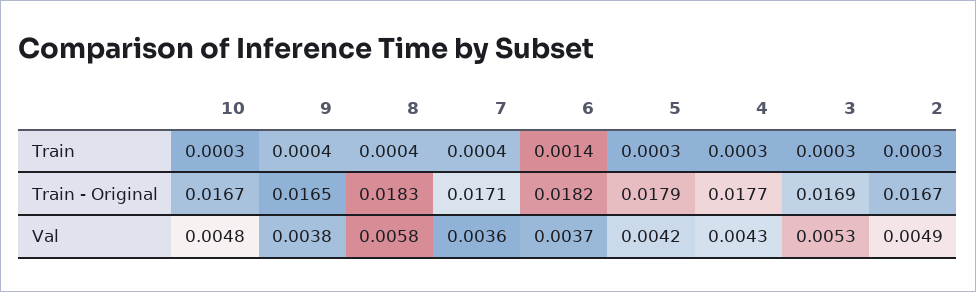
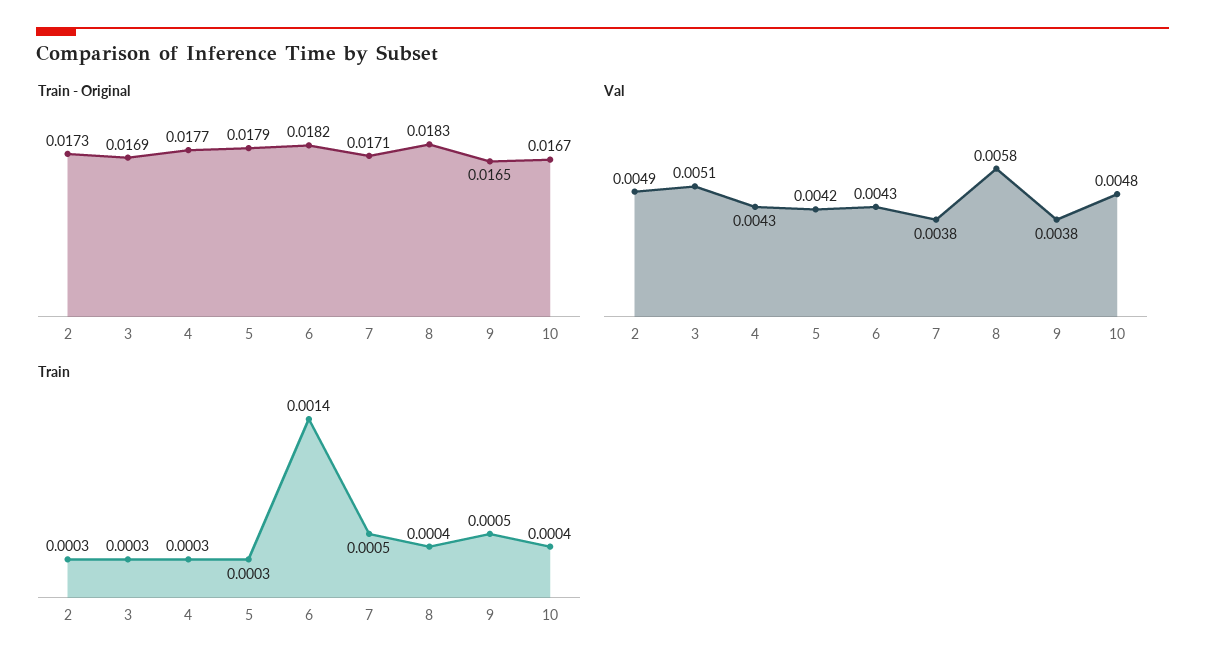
  {
    "Train": {
-     "10": 0.0003,
+     "10": 0.0004,
-     "9": 0.0004,
+     "9": 0.0005,
      "8": 0.0004,
-     "7": 0.0004,
+     "7": 0.0005,
      "6": 0.0014,
      "5": 0.0003,
      "4": 0.0003,
      "3": 0.0003,
      "2": 0.0003
    },
    "Train - Original": {
      "10": 0.0167,
      "9": 0.0165,
      "8": 0.0183,
      "7": 0.0171,
      "6": 0.0182,
      "5": 0.0179,
      "4": 0.0177,
      "3": 0.0169,
-     "2": 0.0167
+     "2": 0.0173
    },
    "Val": {
      "10": 0.0048,
      "9": 0.0038,
      "8": 0.0058,
-     "7": 0.0036,
+     "7": 0.0038,
-     "6": 0.0037,
+     "6": 0.0043,
      "5": 0.0042,
      "4": 0.0043,
-     "3": 0.0053,
+     "3": 0.0051,
      "2": 0.0049
    }
  }

